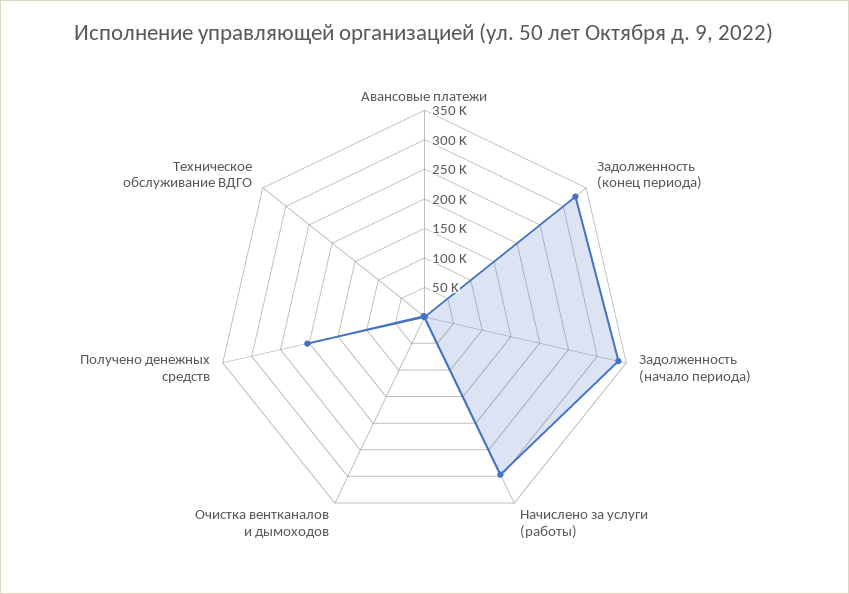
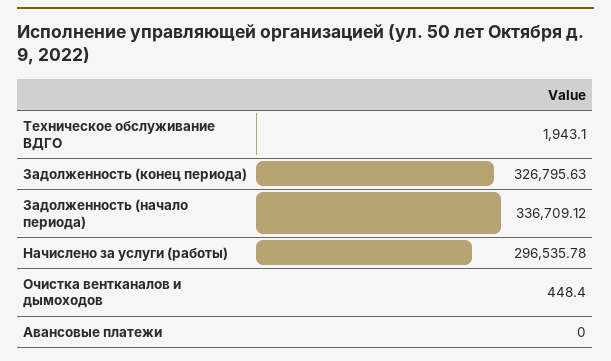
  {
    "Авансовые платежи": 0,
    "Задолженность (конец периода)": 326795.63,
    "Задолженность (начало периода)": 336709.12,
    "Начислено за услуги (работы)": 296535.78,
    "Очистка вентканалов и дымоходов": 448.4,
-   "Получено денежных средств": 200000,
    "Техническое обслуживание ВДГО": 1943.1
  }

